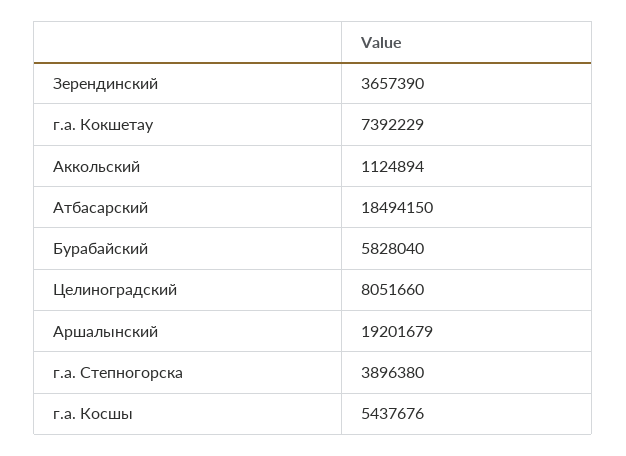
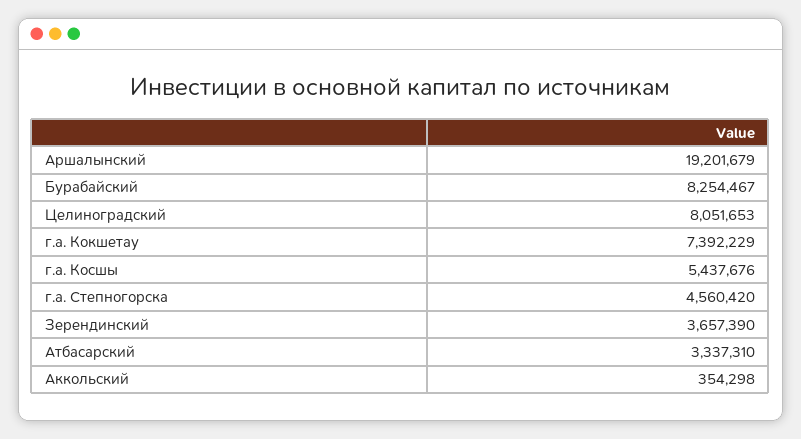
  {
    "Зерендинский": 3657390,
    "г.а. Кокшетау": 7392229,
-   "Аккольский": 1124894,
+   "Аккольский": 354298,
-   "Атбасарский": 18494150,
+   "Атбасарский": 3337310,
-   "Бурабайский": 5828040,
+   "Бурабайский": 8254467,
-   "Целиноградский": 8051660,
+   "Целиноградский": 8051653,
    "Аршалынский": 19201679,
-   "г.а. Степногорска": 3896380,
+   "г.а. Степногорска": 4560420,
    "г.а. Косшы": 5437676
  }

